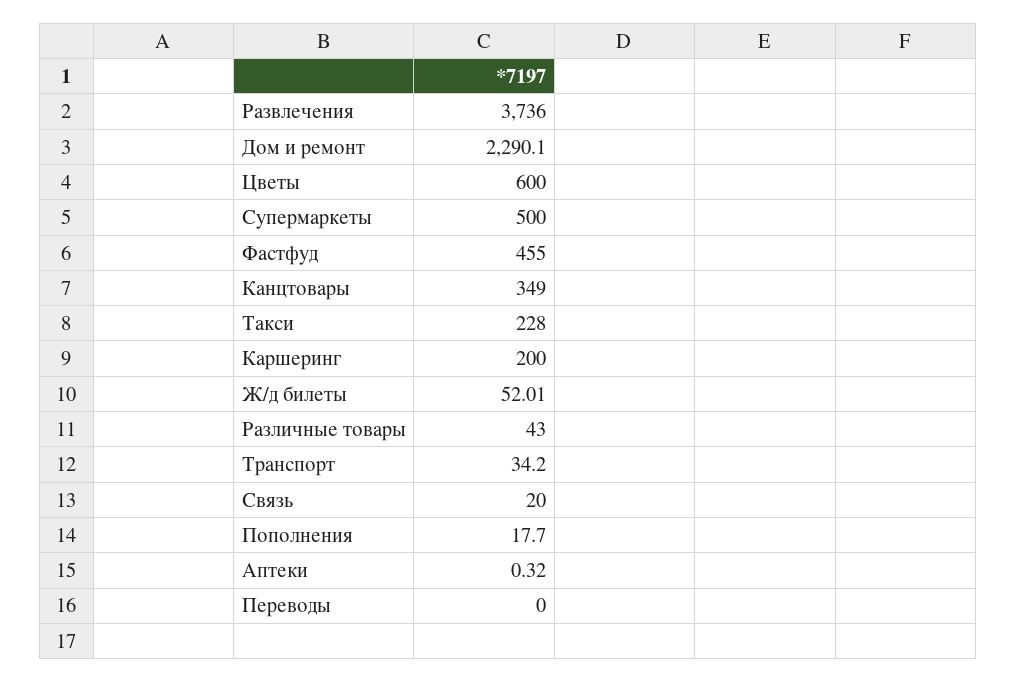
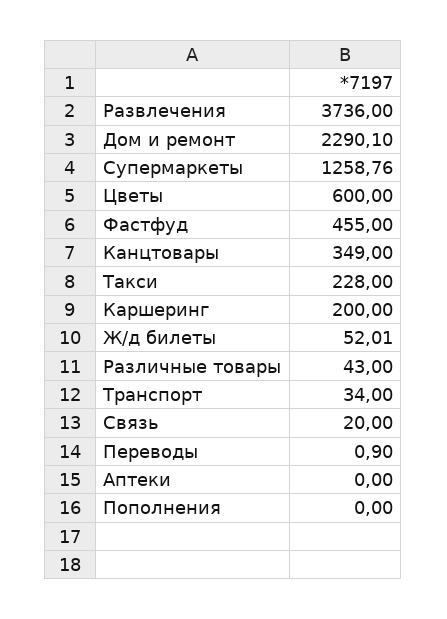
  {
    "Развлечения": 3736,
    "Дом и ремонт": 2290.1,
    "Цветы": 600,
-   "Супермаркеты": 500,
+   "Супермаркеты": 1258.76,
    "Фастфуд": 455,
    "Канцтовары": 349,
    "Такси": 228,
    "Каршеринг": 200,
    "Ж/д билеты": 52.01,
    "Различные товары": 43,
-   "Транспорт": 34.2,
+   "Транспорт": 34,
    "Связь": 20,
-   "Пополнения": 17.7,
+   "Пополнения": 0,
-   "Аптеки": 0.32,
+   "Аптеки": 0,
-   "Переводы": 0
+   "Переводы": 0.9
  }

